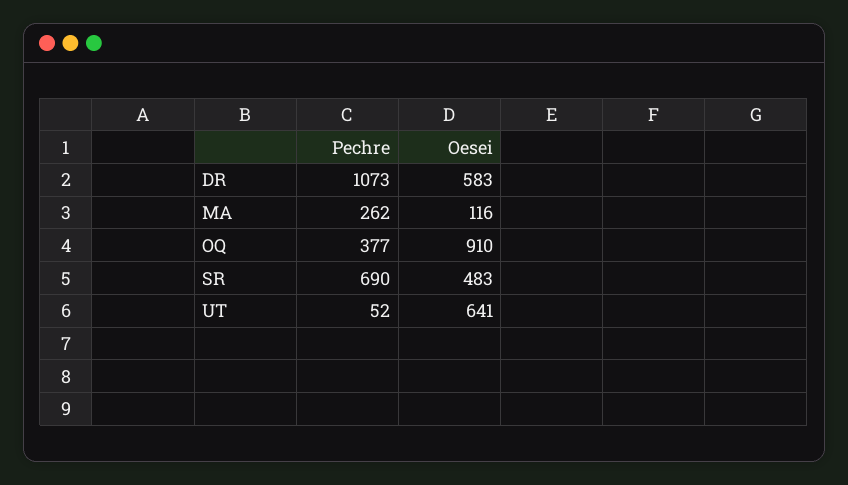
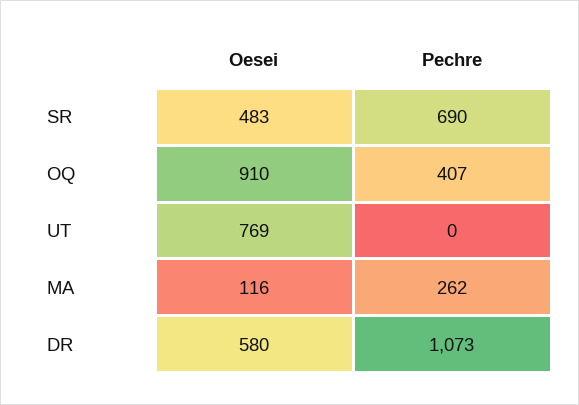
  {
    "Pechre": {
      "DR": 1073,
      "MA": 262,
-     "OQ": 377,
+     "OQ": 407,
      "SR": 690,
-     "UT": 52
+     "UT": 0
    },
    "Oesei": {
-     "DR": 583,
+     "DR": 580,
      "MA": 116,
      "OQ": 910,
      "SR": 483,
-     "UT": 641
+     "UT": 769
    }
  }

